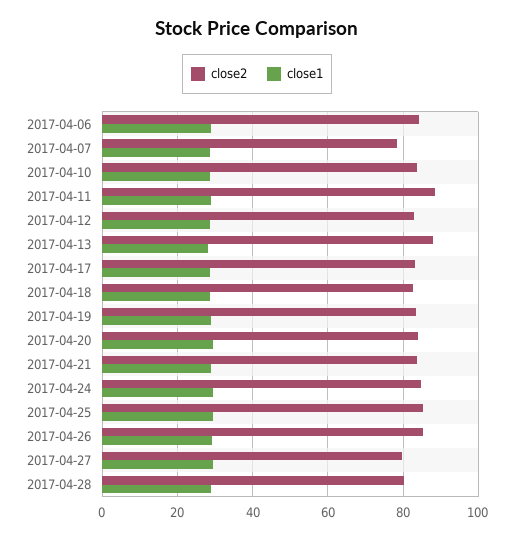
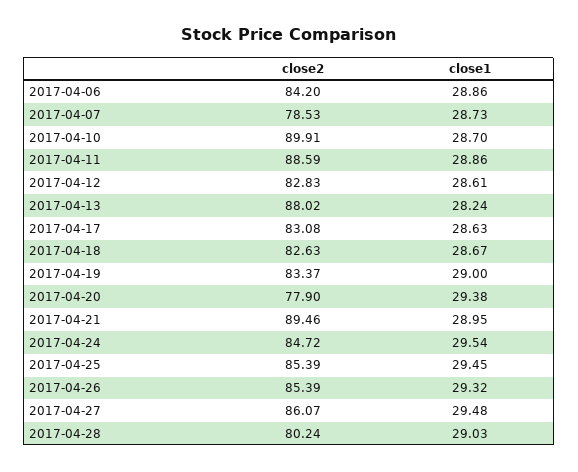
  {
    "close2": {
      "2017-04-06": 84.2,
      "2017-04-07": 78.53,
-     "2017-04-10": 84,
+     "2017-04-10": 89.91,
      "2017-04-11": 88.59,
      "2017-04-12": 82.83,
      "2017-04-13": 88.02,
      "2017-04-17": 83.08,
      "2017-04-18": 82.63,
      "2017-04-19": 83.37,
-     "2017-04-20": 84,
+     "2017-04-20": 77.9,
-     "2017-04-21": 84,
+     "2017-04-21": 89.46,
      "2017-04-24": 84.72,
      "2017-04-25": 85.39,
      "2017-04-26": 85.39,
-     "2017-04-27": 80,
+     "2017-04-27": 86.07,
      "2017-04-28": 80.24
    },
    "close1": {
      "2017-04-06": 28.86,
      "2017-04-07": 28.73,
      "2017-04-10": 28.7,
      "2017-04-11": 28.86,
      "2017-04-12": 28.61,
      "2017-04-13": 28.24,
      "2017-04-17": 28.63,
      "2017-04-18": 28.67,
      "2017-04-19": 29,
      "2017-04-20": 29.38,
      "2017-04-21": 28.95,
      "2017-04-24": 29.54,
      "2017-04-25": 29.45,
      "2017-04-26": 29.32,
      "2017-04-27": 29.48,
      "2017-04-28": 29.03
    }
  }

